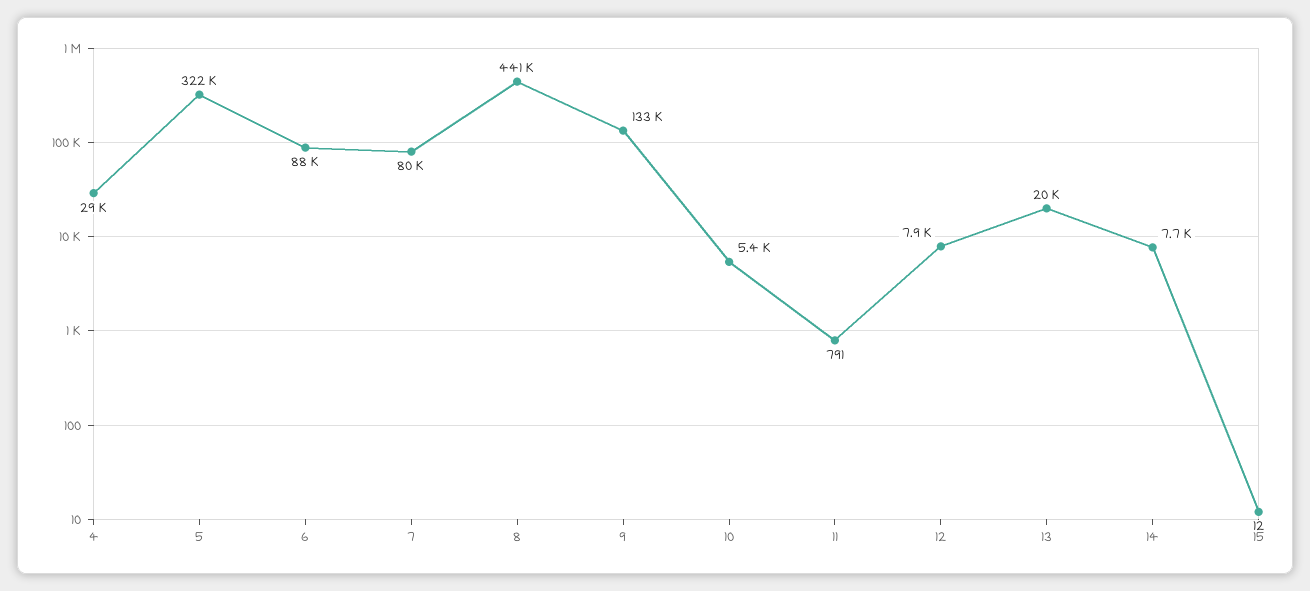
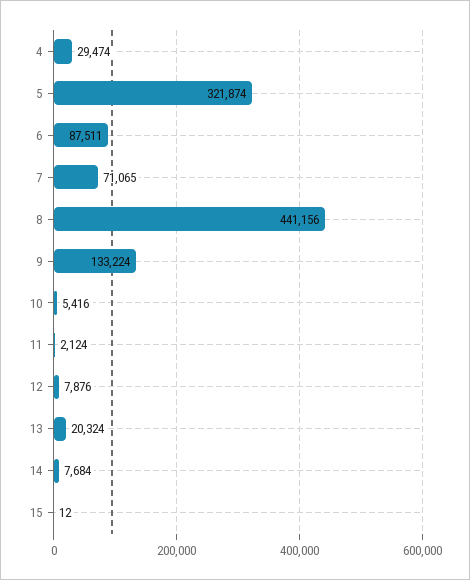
  {
    "4": 29474,
    "5": 321874,
    "6": 87511,
-   "7": 80000,
+   "7": 71065,
    "8": 441156,
    "9": 133224,
    "10": 5416,
-   "11": 791,
+   "11": 2124,
    "12": 7876,
    "13": 20324,
    "14": 7684,
    "15": 12
  }

